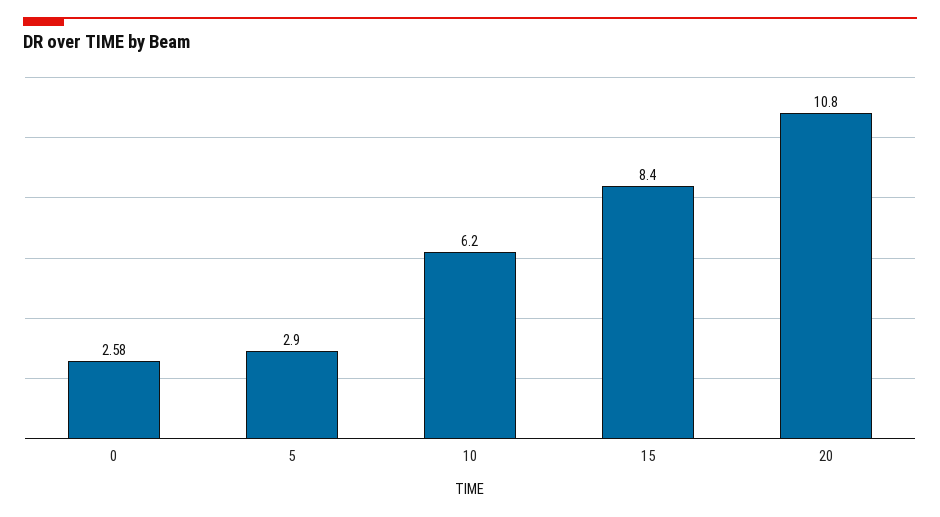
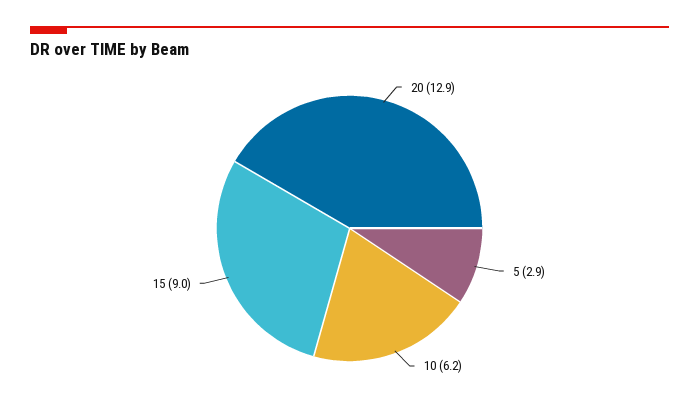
  {
-   "0": 2.58,
    "5": 2.9,
    "10": 6.2,
-   "15": 8.4,
+   "15": 9,
-   "20": 10.8
+   "20": 12.9
  }

